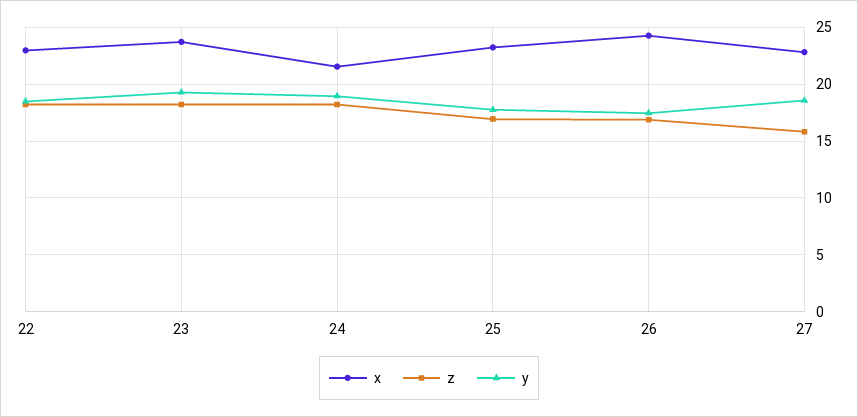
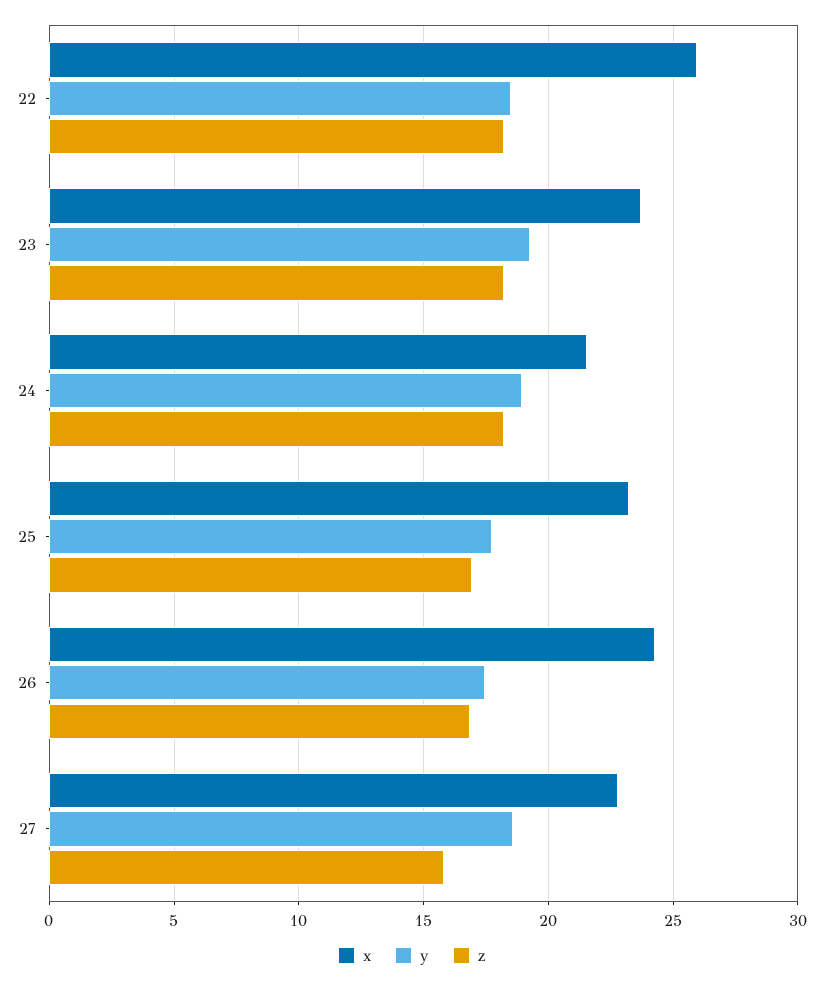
  {
    "x": {
-     "22": 23,
+     "22": 26,
      "23": 23.5,
      "24": 21.5,
      "25": 23,
      "26": 24.5,
      "27": 23
    },
    "z": {
      "22": 18,
      "23": 18,
      "24": 18,
      "25": 17,
      "26": 17,
      "27": 16
    },
    "y": {
      "22": 18.5,
      "23": 19.5,
      "24": 19,
      "25": 18,
      "26": 17.5,
      "27": 18.5
    }
  }

